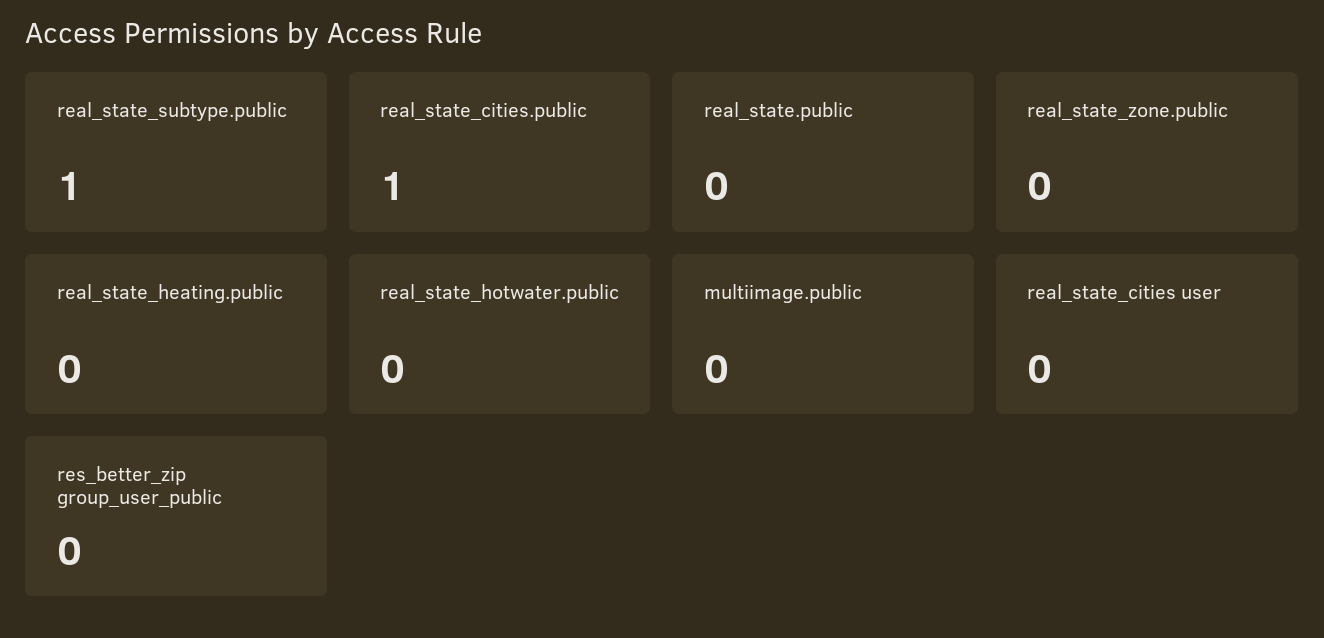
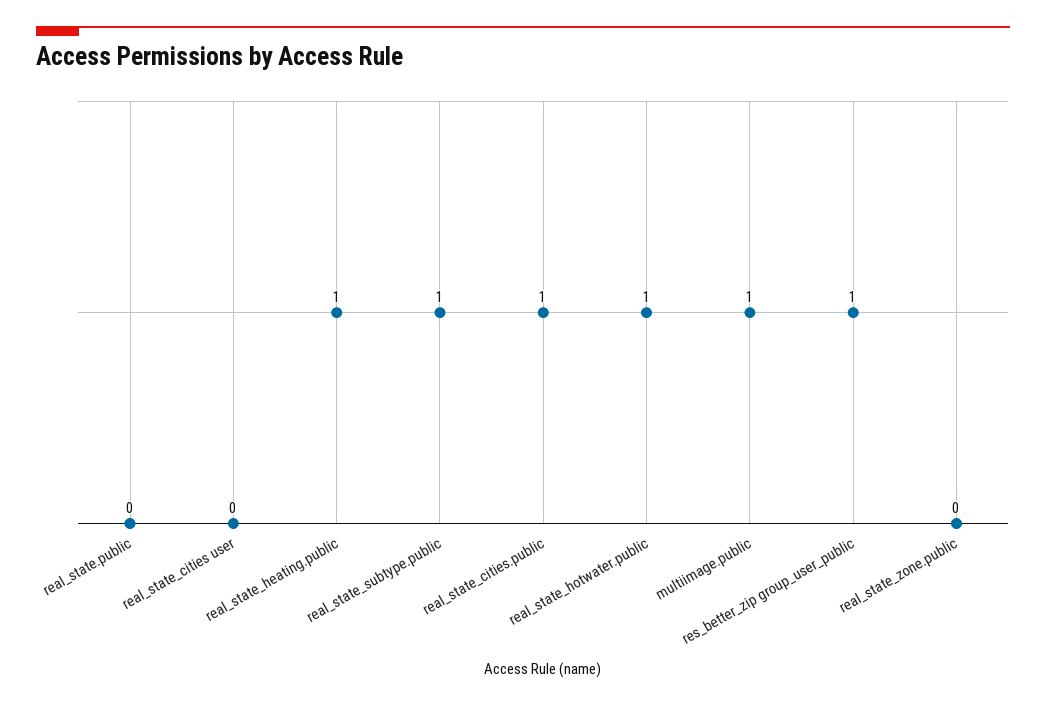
  {
    "real_state_subtype.public": 1,
    "real_state_cities.public": 1,
    "real_state.public": 0,
    "real_state_zone.public": 0,
-   "real_state_heating.public": 0,
+   "real_state_heating.public": 1,
-   "real_state_hotwater.public": 0,
+   "real_state_hotwater.public": 1,
-   "multiimage.public": 0,
+   "multiimage.public": 1,
    "real_state_cities user": 0,
-   "res_better_zip group_user_public": 0
+   "res_better_zip group_user_public": 1
  }

